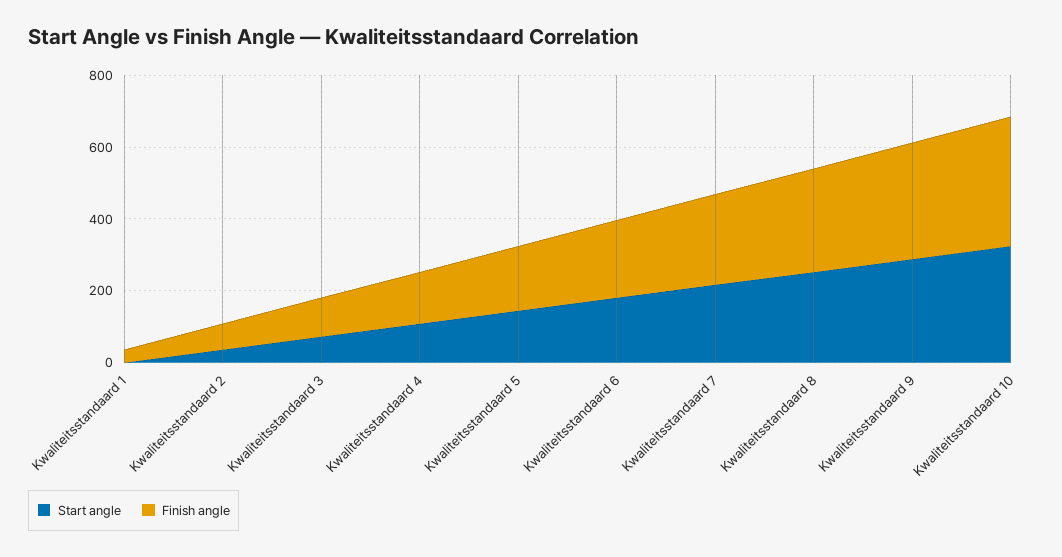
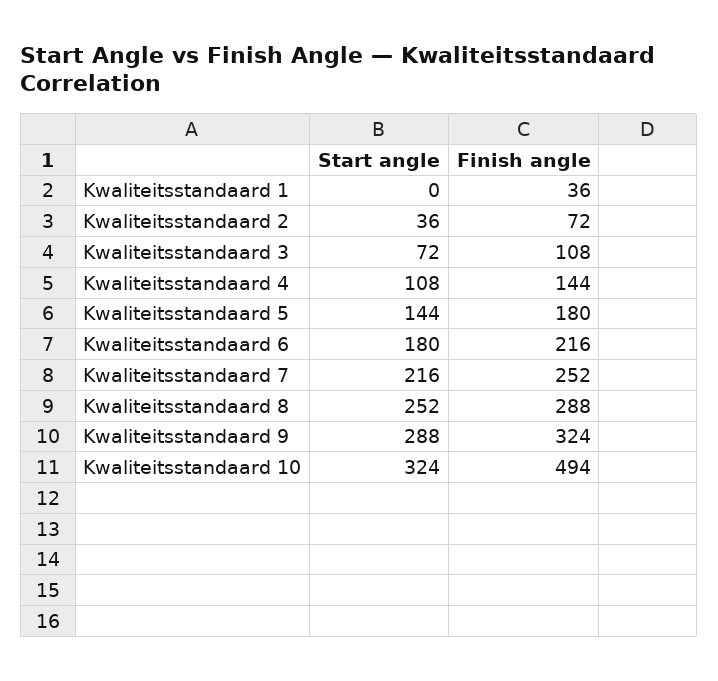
  {
    "Start angle": {
      "Kwaliteitsstandaard 1": 0,
      "Kwaliteitsstandaard 2": 36,
      "Kwaliteitsstandaard 3": 72,
      "Kwaliteitsstandaard 4": 108,
      "Kwaliteitsstandaard 5": 144,
      "Kwaliteitsstandaard 6": 180,
      "Kwaliteitsstandaard 7": 216,
      "Kwaliteitsstandaard 8": 252,
      "Kwaliteitsstandaard 9": 288,
      "Kwaliteitsstandaard 10": 324
    },
    "Finish angle": {
      "Kwaliteitsstandaard 1": 36,
      "Kwaliteitsstandaard 2": 72,
      "Kwaliteitsstandaard 3": 108,
      "Kwaliteitsstandaard 4": 144,
      "Kwaliteitsstandaard 5": 180,
      "Kwaliteitsstandaard 6": 216,
      "Kwaliteitsstandaard 7": 252,
      "Kwaliteitsstandaard 8": 288,
      "Kwaliteitsstandaard 9": 324,
-     "Kwaliteitsstandaard 10": 350
+     "Kwaliteitsstandaard 10": 494
    }
  }

